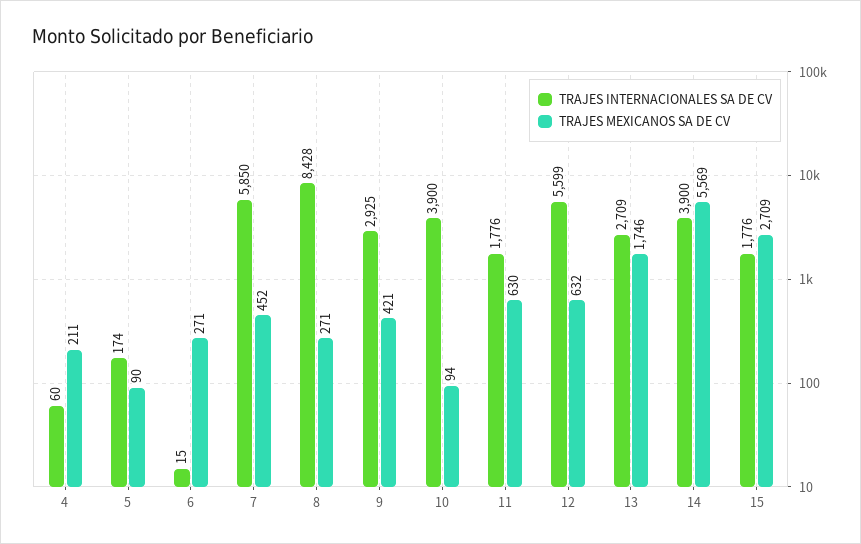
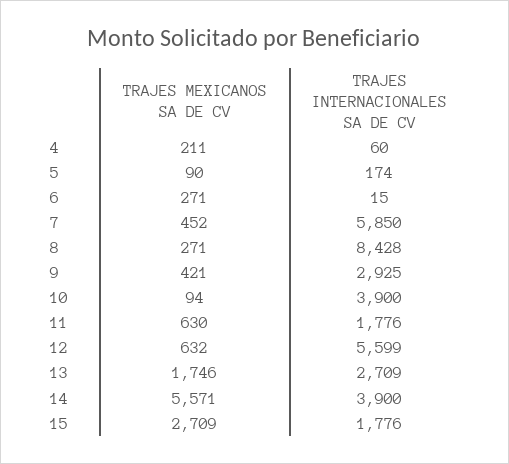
  {
    "TRAJES INTERNACIONALES SA DE CV": {
      "4": 60,
      "5": 174,
      "6": 15,
      "7": 5850,
      "8": 8428,
      "9": 2925,
      "10": 3900,
      "11": 1776,
      "12": 5599,
      "13": 2709,
      "14": 3900,
      "15": 1776
    },
    "TRAJES MEXICANOS SA DE CV": {
      "4": 211,
      "5": 90,
      "6": 271,
      "7": 452,
      "8": 271,
      "9": 421,
      "10": 94,
      "11": 630,
      "12": 632,
      "13": 1746,
-     "14": 5569,
+     "14": 5571,
      "15": 2709
    }
  }

